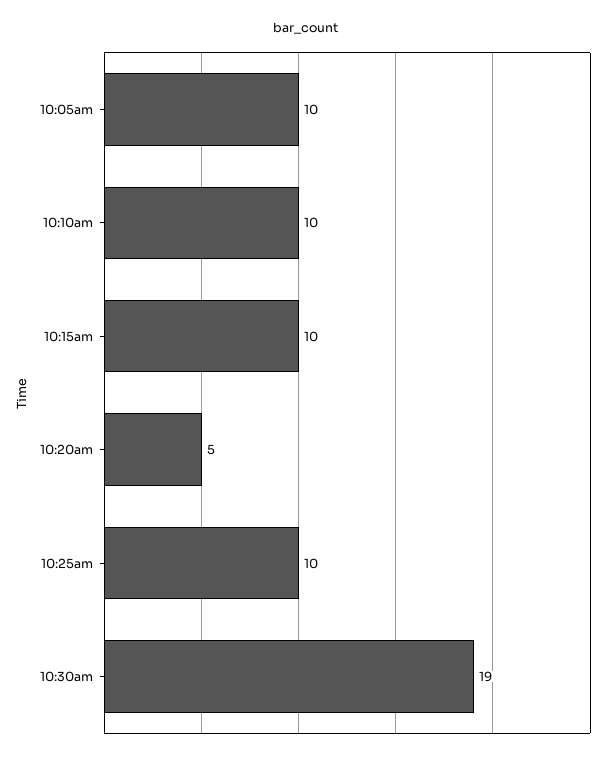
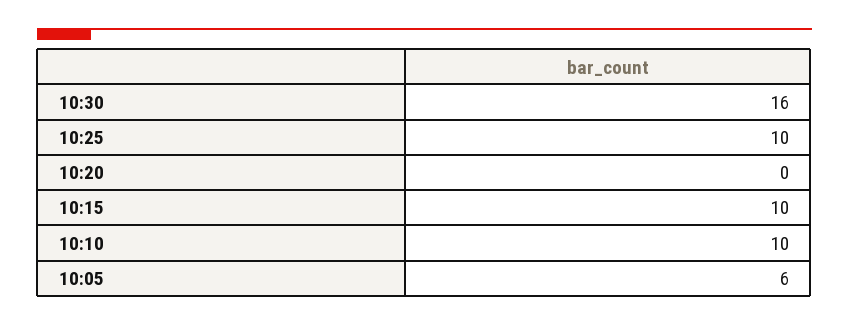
  {
-   "10:05am": 10,
+   "10:05am": 6,
    "10:10am": 10,
    "10:15am": 10,
-   "10:20am": 5,
+   "10:20am": 0,
    "10:25am": 10,
-   "10:30am": 19
+   "10:30am": 16
  }

